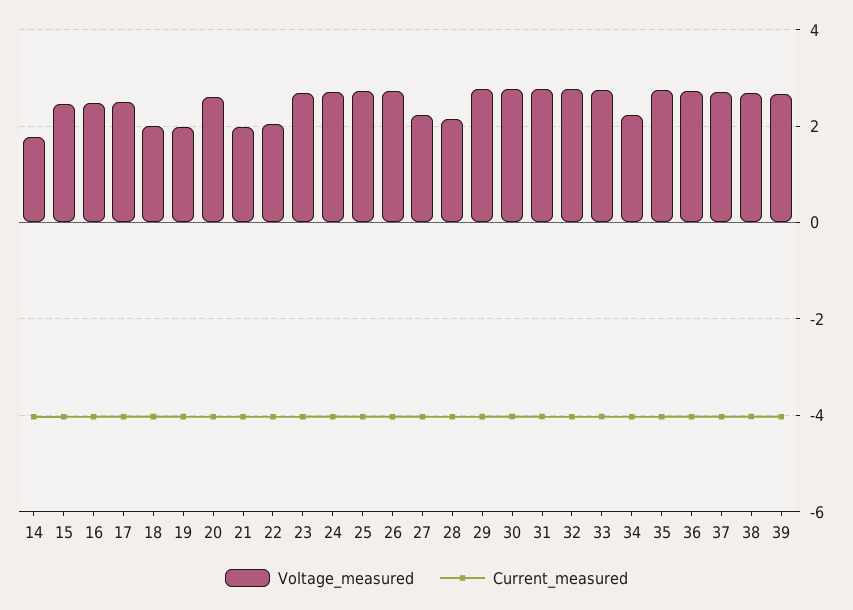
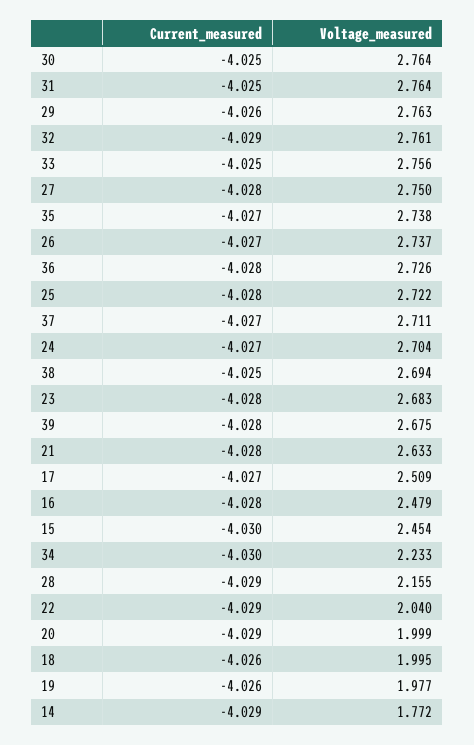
  {
    "Voltage_measured": {
      "14": 1.772,
      "15": 2.454,
      "16": 2.479,
      "17": 2.509,
      "18": 1.995,
      "19": 1.977,
-     "20": 2.6,
+     "20": 1.999,
-     "21": 2,
+     "21": 2.633,
      "22": 2.04,
      "23": 2.683,
      "24": 2.704,
      "25": 2.722,
      "26": 2.737,
-     "27": 2.2,
+     "27": 2.75,
      "28": 2.155,
      "29": 2.763,
      "30": 2.764,
      "31": 2.764,
      "32": 2.761,
      "33": 2.756,
      "34": 2.233,
      "35": 2.738,
      "36": 2.726,
      "37": 2.711,
      "38": 2.694,
      "39": 2.675
    },
    "Current_measured": {
      "14": -4.029,
      "15": -4.03,
      "16": -4.028,
      "17": -4.027,
      "18": -4.026,
      "19": -4.026,
      "20": -4.029,
      "21": -4.028,
      "22": -4.029,
      "23": -4.028,
      "24": -4.027,
      "25": -4.028,
      "26": -4.027,
      "27": -4.028,
      "28": -4.029,
      "29": -4.026,
      "30": -4.025,
      "31": -4.025,
      "32": -4.029,
      "33": -4.025,
      "34": -4.03,
      "35": -4.027,
      "36": -4.028,
      "37": -4.027,
      "38": -4.025,
      "39": -4.028
    }
  }

